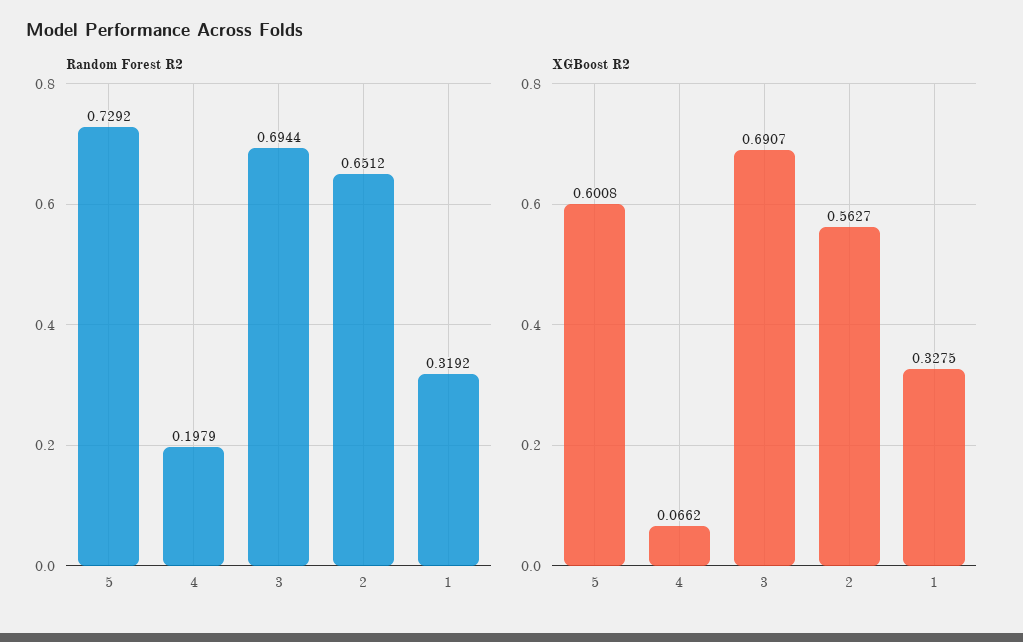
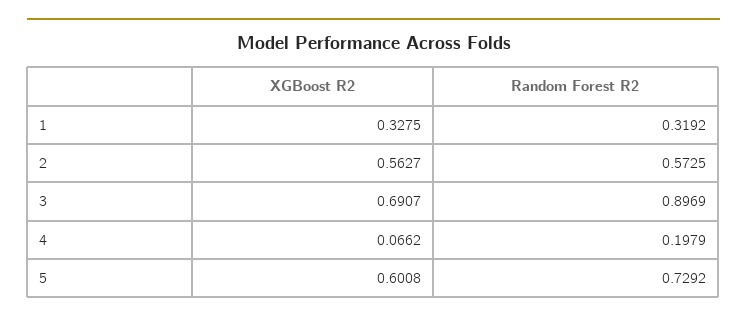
  {
    "Random Forest R2": {
      "5": 0.7292,
      "4": 0.1979,
-     "3": 0.6944,
+     "3": 0.8969,
-     "2": 0.6512,
+     "2": 0.5725,
      "1": 0.3192
    },
    "XGBoost R2": {
      "5": 0.6008,
      "4": 0.0662,
      "3": 0.6907,
      "2": 0.5627,
      "1": 0.3275
    }
  }

